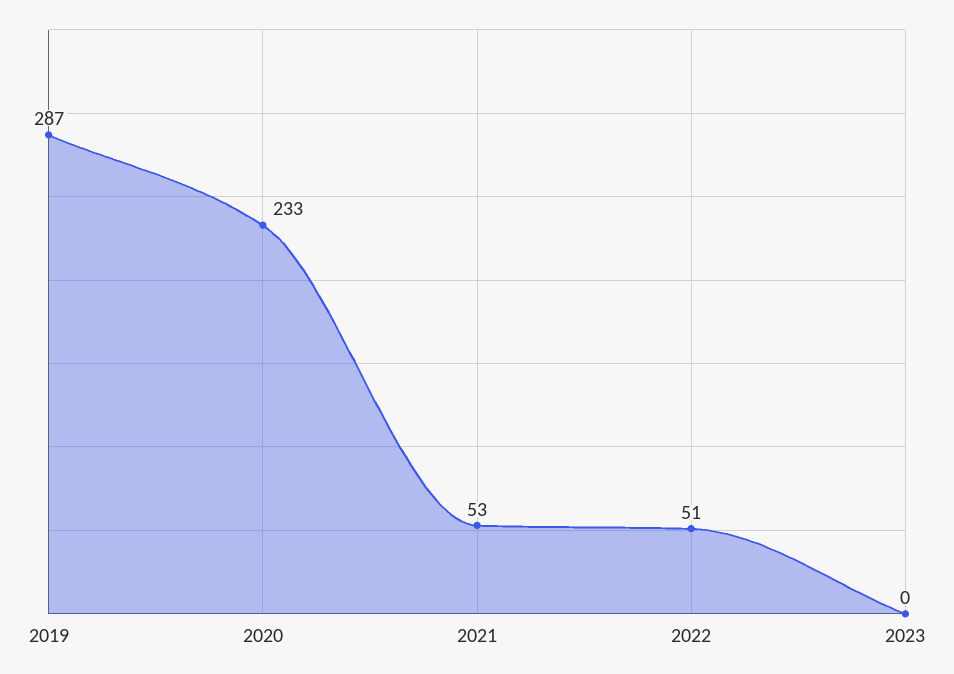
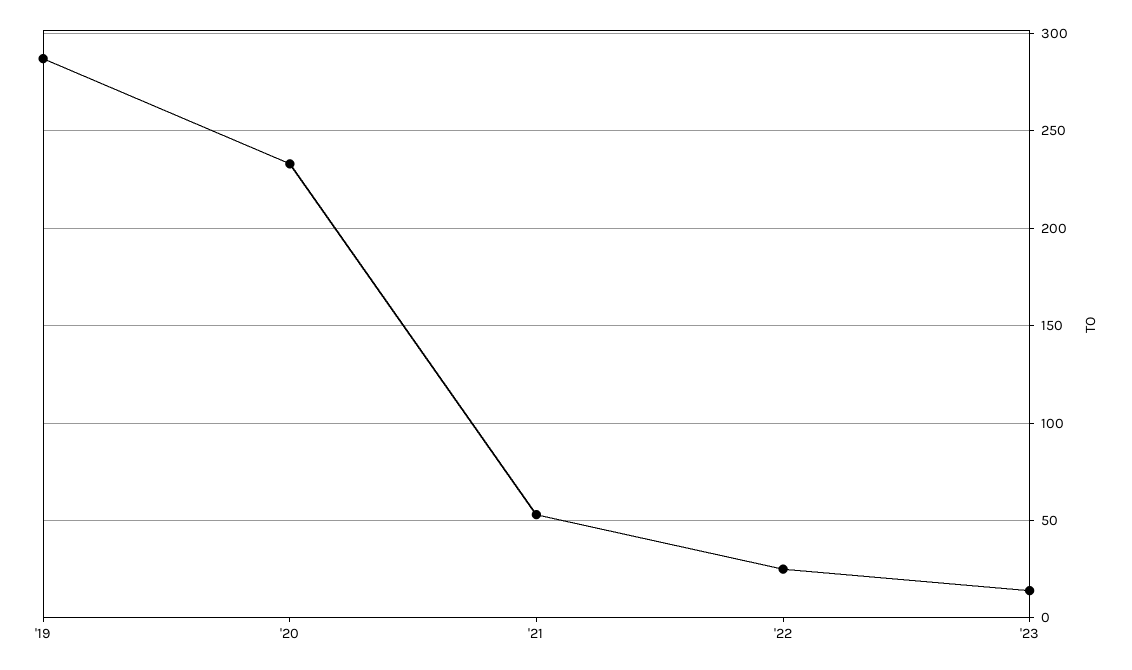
  {
    "2019": 287,
    "2020": 233,
    "2021": 53,
-   "2022": 51,
+   "2022": 25,
-   "2023": 0
+   "2023": 15
  }

